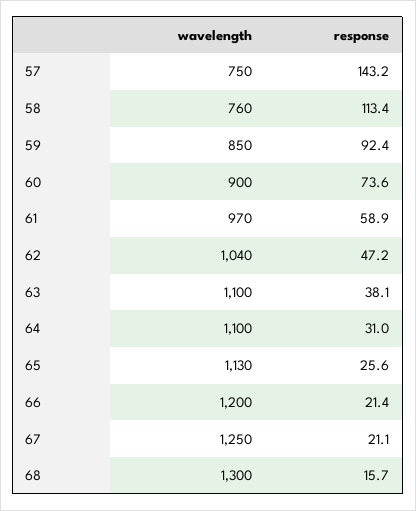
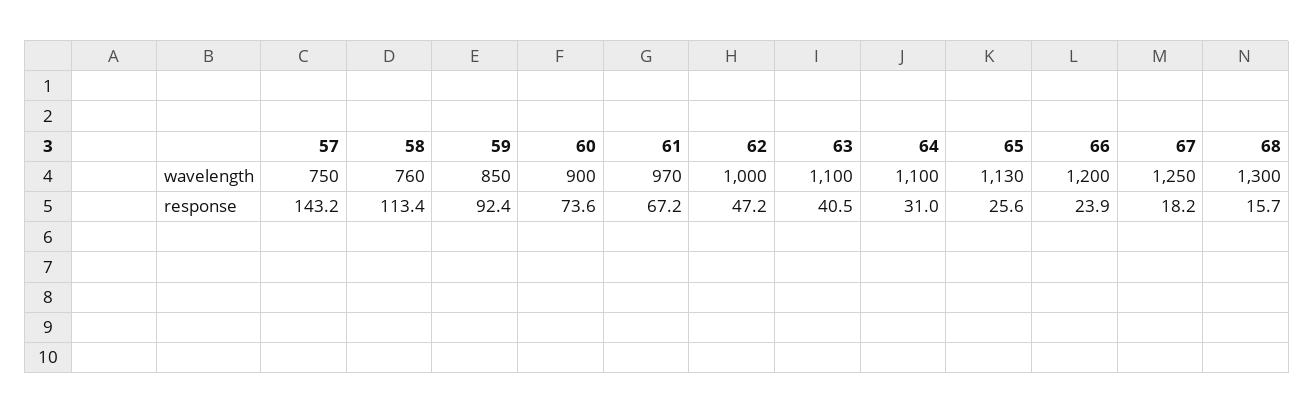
  {
    "wavelength": {
      "57": 750,
      "58": 760,
      "59": 850,
      "60": 900,
      "61": 970,
-     "62": 1040,
+     "62": 1000,
      "63": 1100,
      "64": 1100,
      "65": 1130,
      "66": 1200,
      "67": 1250,
      "68": 1300
    },
    "response": {
      "57": 143.2,
      "58": 113.4,
      "59": 92.4,
      "60": 73.6,
-     "61": 58.9,
+     "61": 67.2,
      "62": 47.2,
-     "63": 38.1,
+     "63": 40.5,
      "64": 31,
      "65": 25.6,
-     "66": 21.4,
+     "66": 23.9,
-     "67": 21.1,
+     "67": 18.2,
      "68": 15.7
    }
  }

